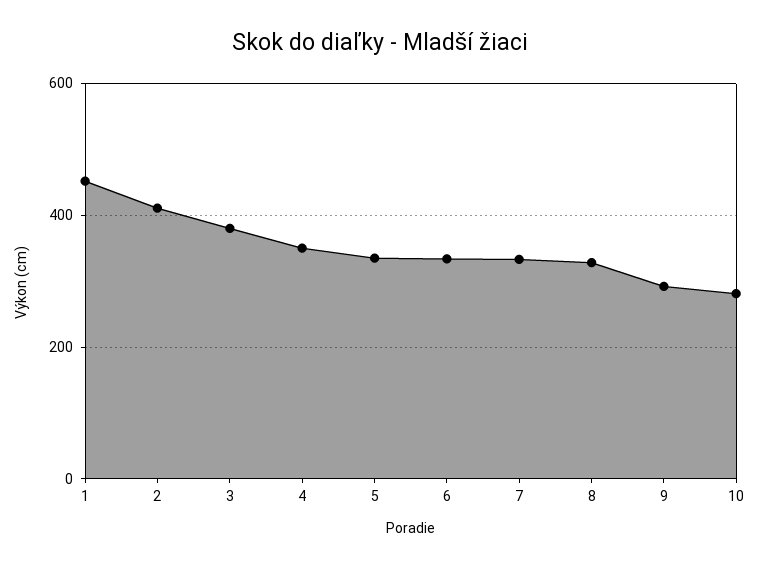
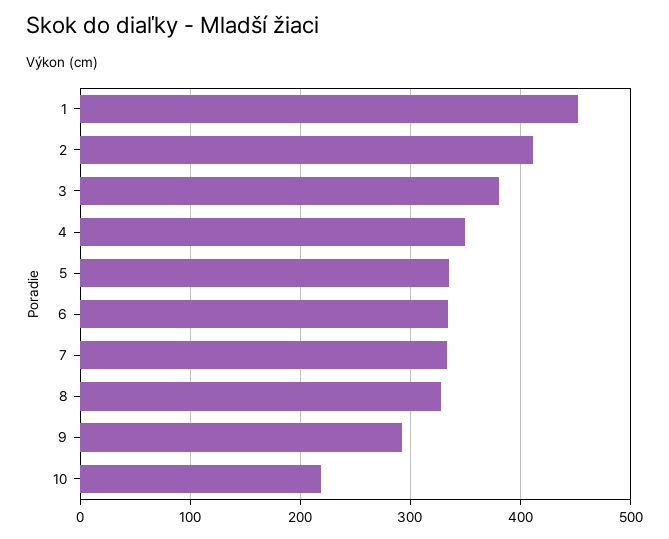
  {
    "1": 450,
    "2": 410,
    "3": 380,
    "4": 350,
    "5": 340,
    "6": 330,
    "7": 330,
    "8": 330,
    "9": 290,
-   "10": 280
+   "10": 220
  }

